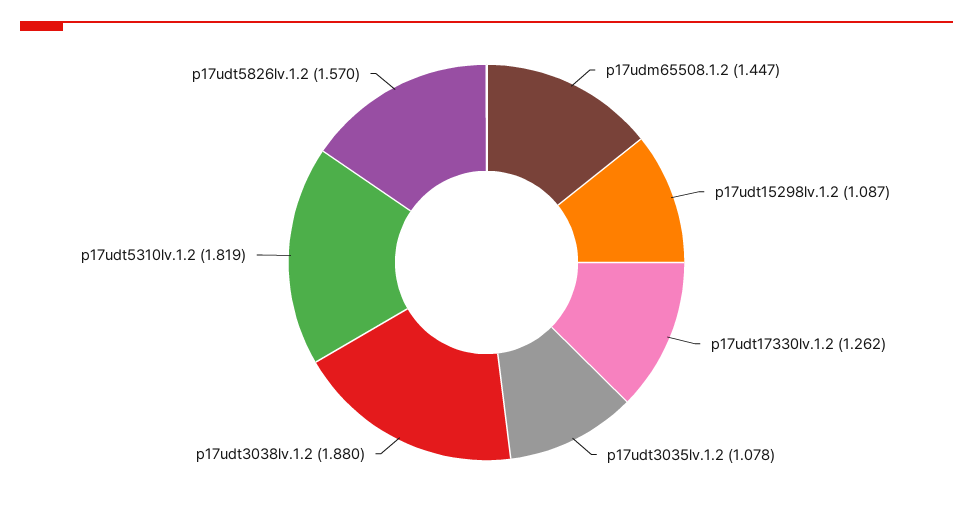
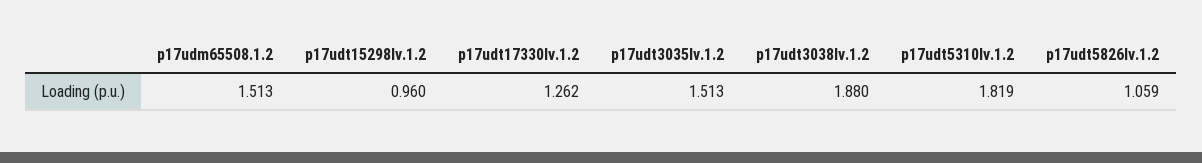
  {
-   "p17udm65508.1.2": 1.447,
+   "p17udm65508.1.2": 1.513,
-   "p17udt15298lv.1.2": 1.087,
+   "p17udt15298lv.1.2": 0.96,
    "p17udt17330lv.1.2": 1.262,
-   "p17udt3035lv.1.2": 1.078,
+   "p17udt3035lv.1.2": 1.513,
    "p17udt3038lv.1.2": 1.88,
    "p17udt5310lv.1.2": 1.819,
-   "p17udt5826lv.1.2": 1.57
+   "p17udt5826lv.1.2": 1.059
  }

